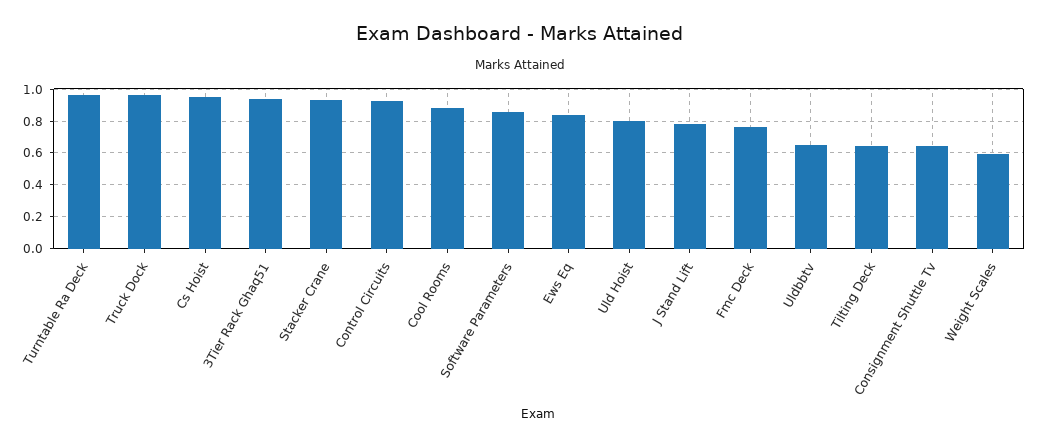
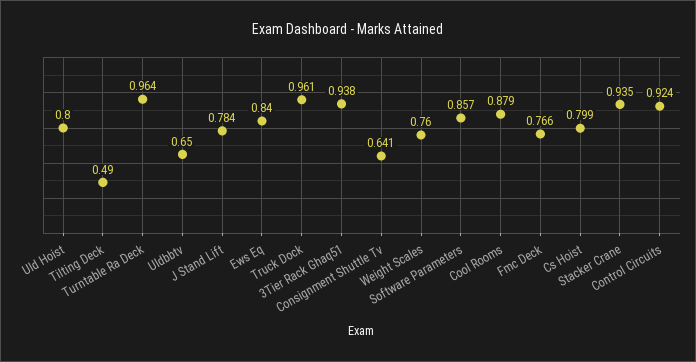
  {
    "Turntable Ra Deck": 0.964,
    "Truck Dock": 0.961,
-   "Cs Hoist": 0.95,
+   "Cs Hoist": 0.799,
    "3Tier Rack Ghaq51": 0.938,
    "Stacker Crane": 0.935,
    "Control Circuits": 0.924,
    "Cool Rooms": 0.879,
    "Software Parameters": 0.857,
    "Ews Eq": 0.84,
    "Uld Hoist": 0.8,
    "J Stand Lift": 0.784,
    "Fmc Deck": 0.766,
    "Uldbbtv": 0.65,
-   "Tilting Deck": 0.65,
+   "Tilting Deck": 0.49,
    "Consignment Shuttle Tv": 0.641,
-   "Weight Scales": 0.6
+   "Weight Scales": 0.76
  }

